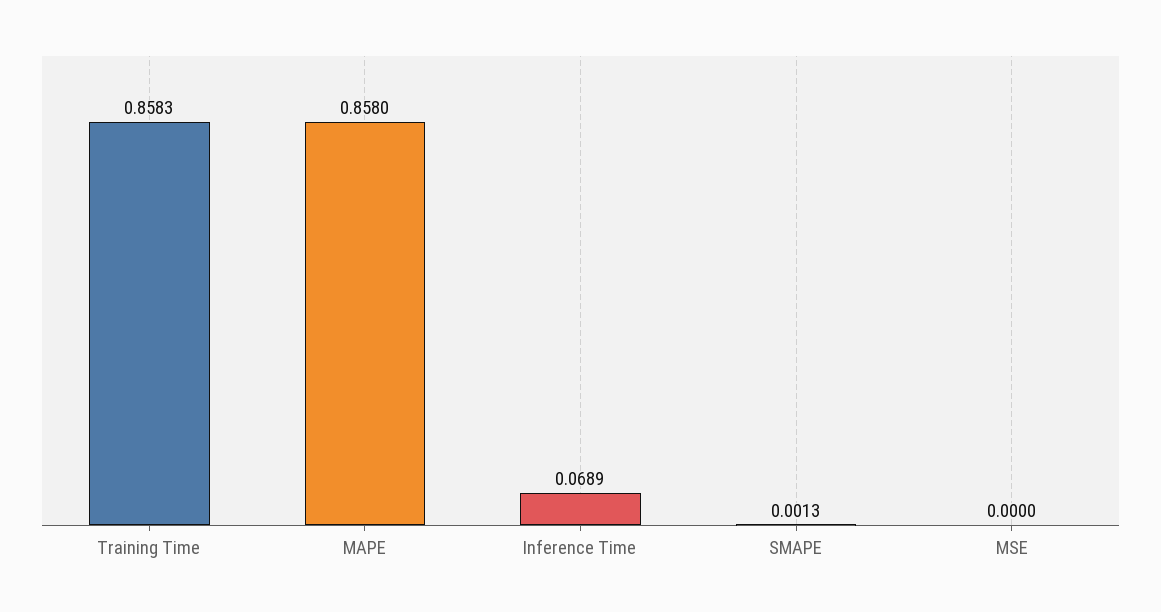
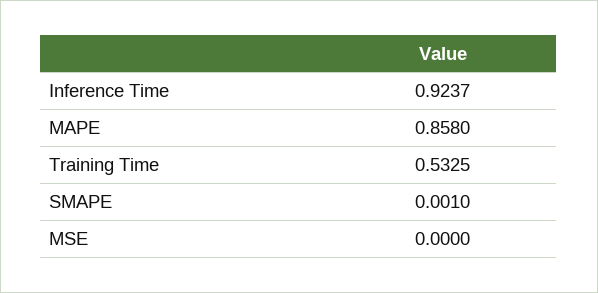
  {
-   "Training Time": 0.8583,
+   "Training Time": 0.5325,
    "MAPE": 0.858,
-   "Inference Time": 0.0689,
+   "Inference Time": 0.9237,
-   "SMAPE": 0.0013,
+   "SMAPE": 0.001,
    "MSE": 0
  }

